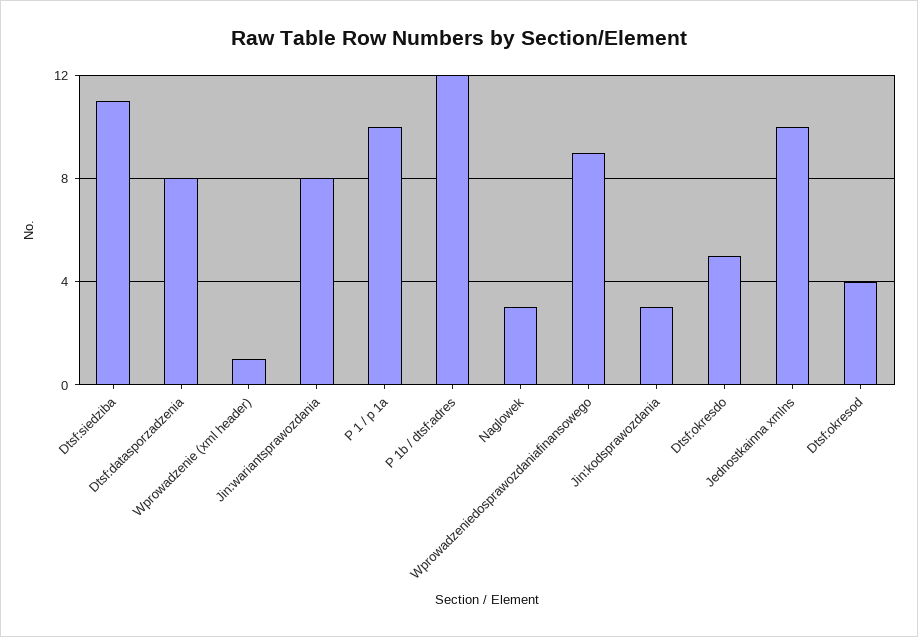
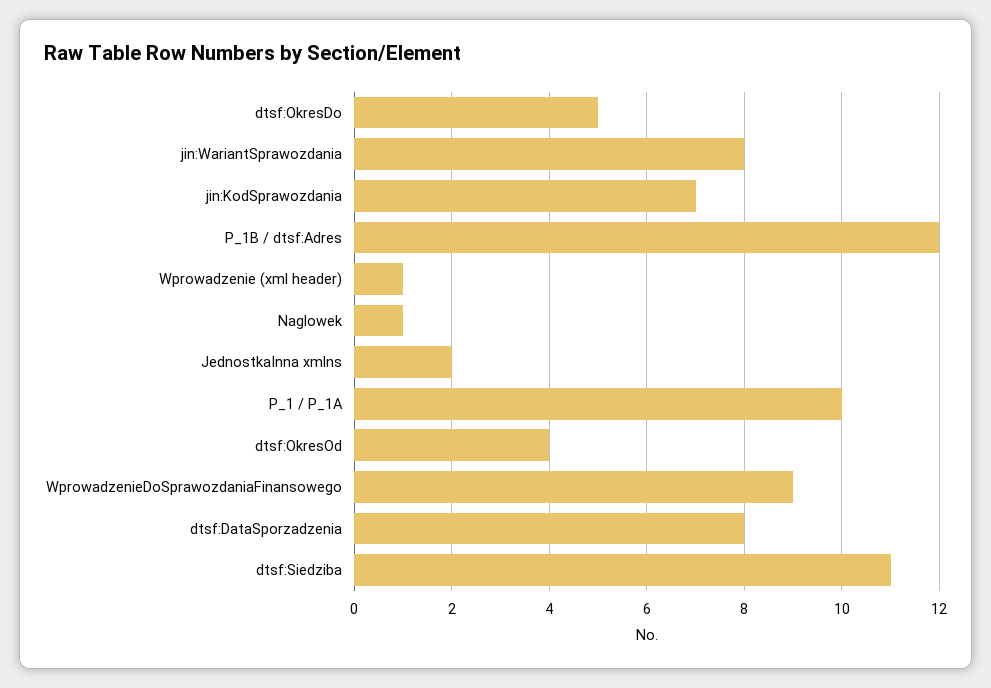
  {
    "Dtsf:siedziba": 11,
    "Dtsf:datasporzadzenia": 8,
    "Wprowadzenie (xml header)": 1,
    "Jin:wariantsprawozdania": 8,
    "P 1 / p 1a": 10,
    "P 1b / dtsf:adres": 12,
-   "Naglowek": 3,
+   "Naglowek": 1,
    "Wprowadzeniedosprawozdaniafinansowego": 9,
-   "Jin:kodsprawozdania": 3,
+   "Jin:kodsprawozdania": 7,
    "Dtsf:okresdo": 5,
-   "Jednostkainna xmlns": 10,
+   "Jednostkainna xmlns": 2,
    "Dtsf:okresod": 4
  }

